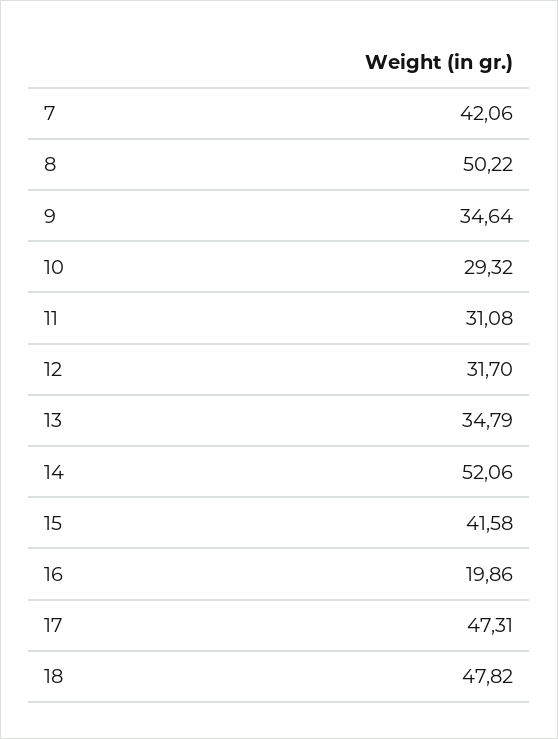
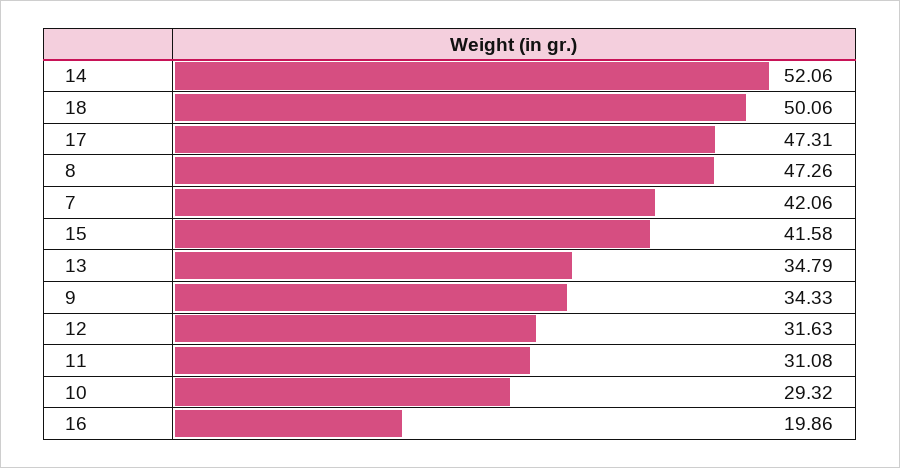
  {
    "7": 42.06,
-   "8": 50.22,
+   "8": 47.26,
-   "9": 34.64,
+   "9": 34.33,
    "10": 29.32,
    "11": 31.08,
-   "12": 31.7,
+   "12": 31.63,
    "13": 34.79,
    "14": 52.06,
    "15": 41.58,
    "16": 19.86,
    "17": 47.31,
-   "18": 47.82
+   "18": 50.06
  }

